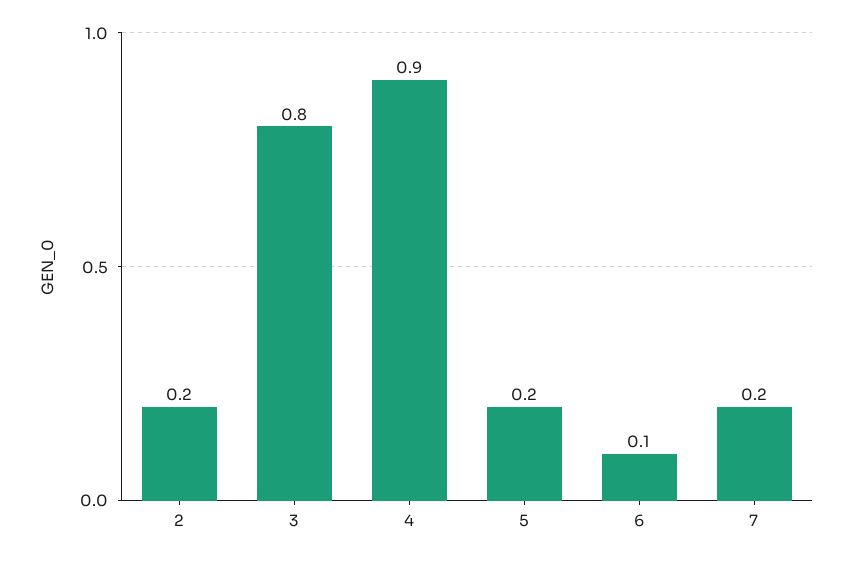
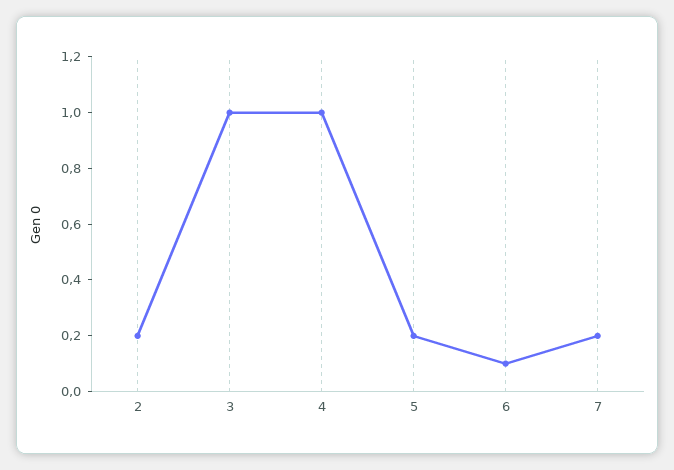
  {
    "2": 0.2,
-   "3": 0.8,
+   "3": 1,
-   "4": 0.9,
+   "4": 1,
    "5": 0.2,
    "6": 0.1,
    "7": 0.2
  }

